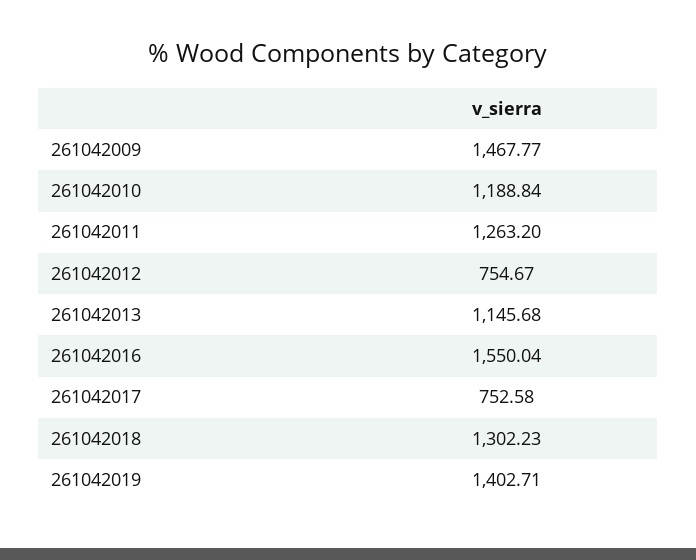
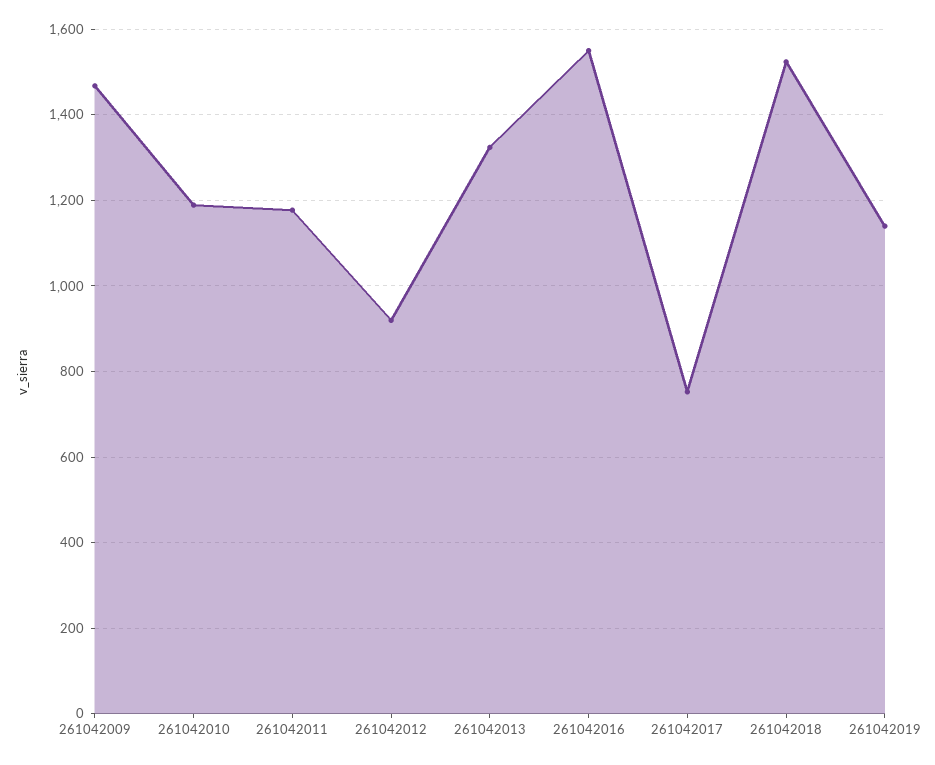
  {
    "261042009": 1467.77,
    "261042010": 1188.84,
-   "261042011": 1263.2,
+   "261042011": 1180,
-   "261042012": 754.67,
+   "261042012": 920,
-   "261042013": 1145.68,
+   "261042013": 1320,
    "261042016": 1550.04,
    "261042017": 752.58,
-   "261042018": 1302.23,
+   "261042018": 1520,
-   "261042019": 1402.71
+   "261042019": 1140
  }

